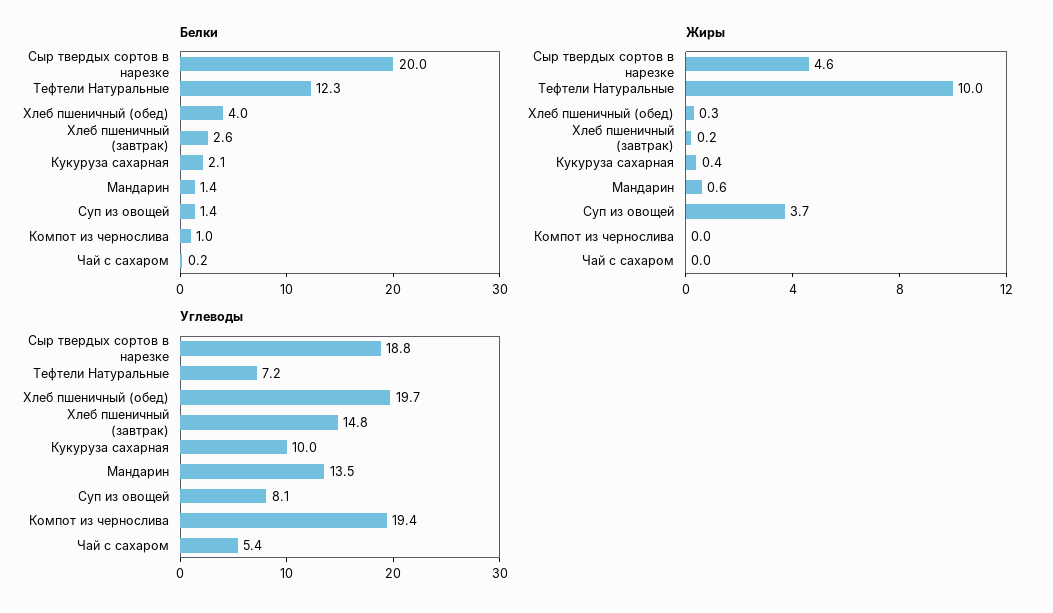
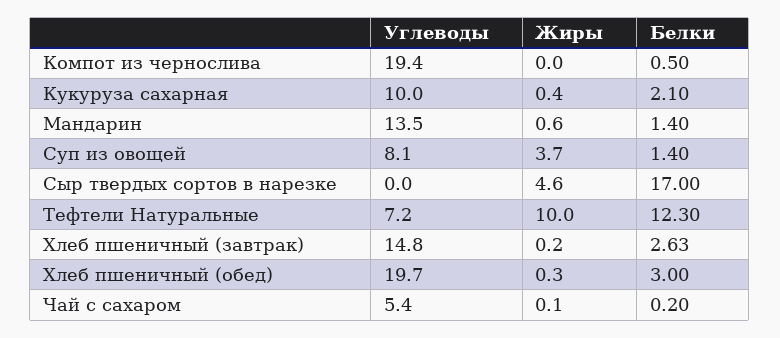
  {
    "Белки": {
-     "Сыр твердых сортов в нарезке": 20,
+     "Сыр твердых сортов в нарезке": 17,
      "Тефтели Натуральные": 12.3,
-     "Хлеб пшеничный (обед)": 4,
+     "Хлеб пшеничный (обед)": 3,
      "Хлеб пшеничный (завтрак)": 2.63,
      "Кукуруза сахарная": 2.1,
      "Мандарин": 1.4,
      "Суп из овощей": 1.4,
-     "Компот из чернослива": 1,
+     "Компот из чернослива": 0.5,
      "Чай с сахаром": 0.2
    },
    "Жиры": {
      "Сыр твердых сортов в нарезке": 4.6,
      "Тефтели Натуральные": 10,
      "Хлеб пшеничный (обед)": 0.3,
      "Хлеб пшеничный (завтрак)": 0.2,
      "Кукуруза сахарная": 0.4,
      "Мандарин": 0.6,
      "Суп из овощей": 3.7,
      "Компот из чернослива": 0,
-     "Чай с сахаром": 0
+     "Чай с сахаром": 0.1
    },
    "Углеводы": {
-     "Сыр твердых сортов в нарезке": 18.8,
+     "Сыр твердых сортов в нарезке": 0,
      "Тефтели Натуральные": 7.2,
      "Хлеб пшеничный (обед)": 19.7,
      "Хлеб пшеничный (завтрак)": 14.8,
      "Кукуруза сахарная": 10,
      "Мандарин": 13.5,
      "Суп из овощей": 8.1,
      "Компот из чернослива": 19.4,
      "Чай с сахаром": 5.4
    }
  }

